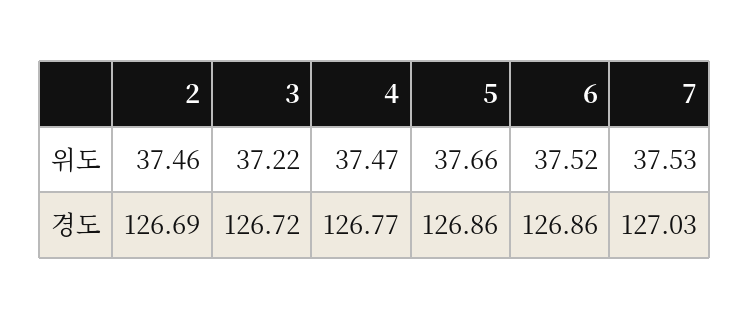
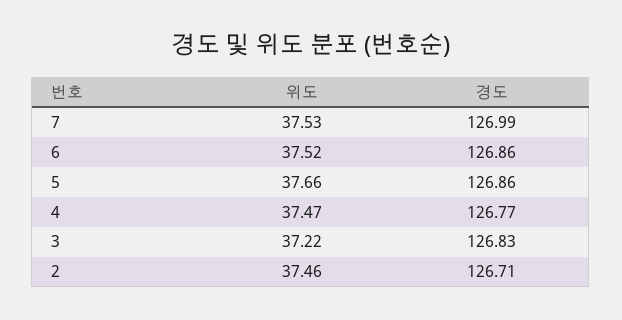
  {
    "2": {
      "위도": 37.46,
-     "경도": 126.69
+     "경도": 126.71
    },
    "3": {
      "위도": 37.22,
-     "경도": 126.72
+     "경도": 126.83
    },
    "4": {
      "위도": 37.47,
      "경도": 126.77
    },
    "5": {
      "위도": 37.66,
      "경도": 126.86
    },
    "6": {
      "위도": 37.52,
      "경도": 126.86
    },
    "7": {
      "위도": 37.53,
-     "경도": 127.03
+     "경도": 126.99
    }
  }

